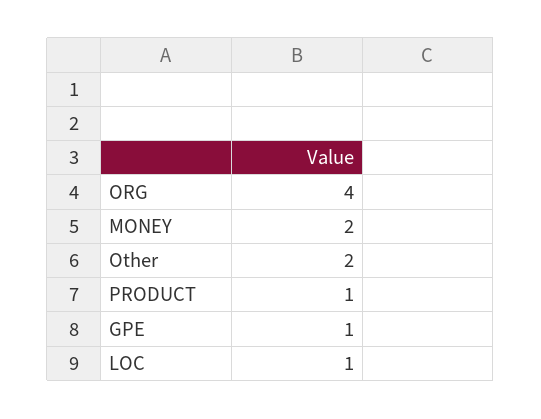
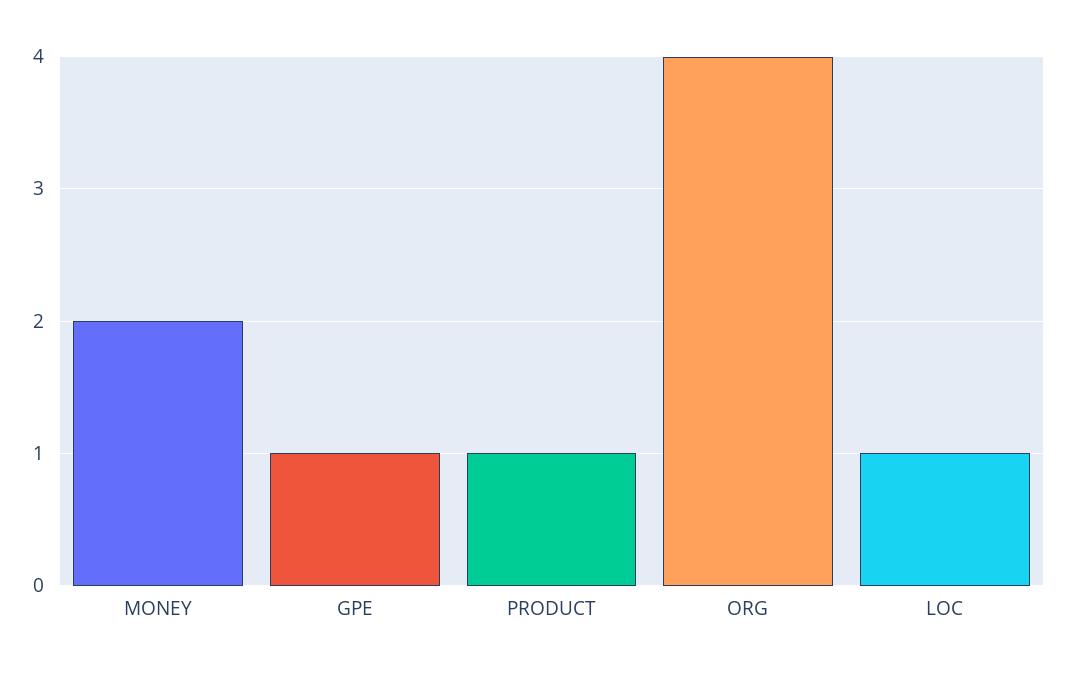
  {
    "ORG": 4,
    "MONEY": 2,
-   "Other": 2,
    "PRODUCT": 1,
    "GPE": 1,
    "LOC": 1
  }

